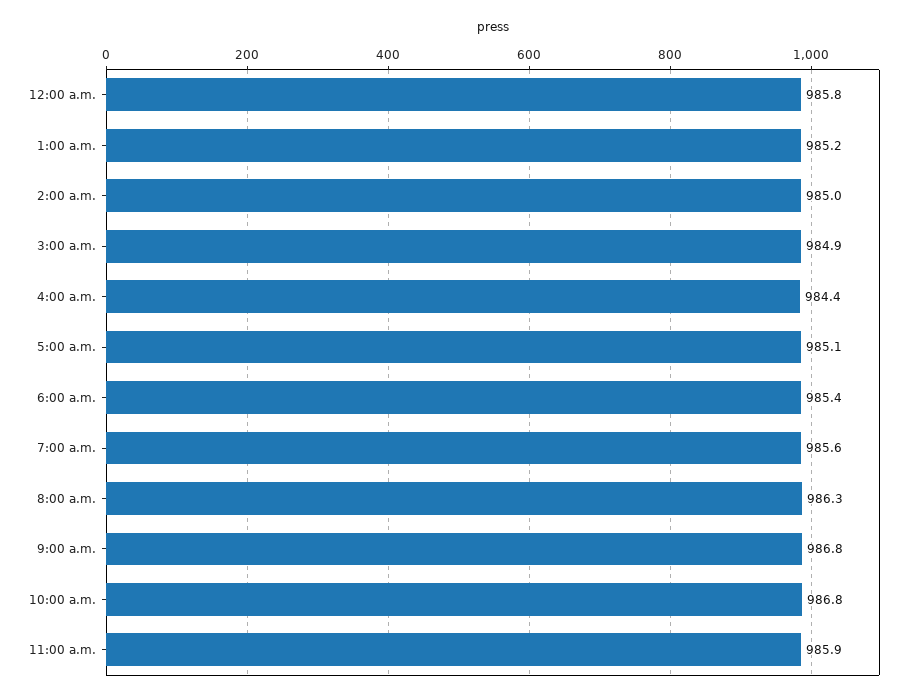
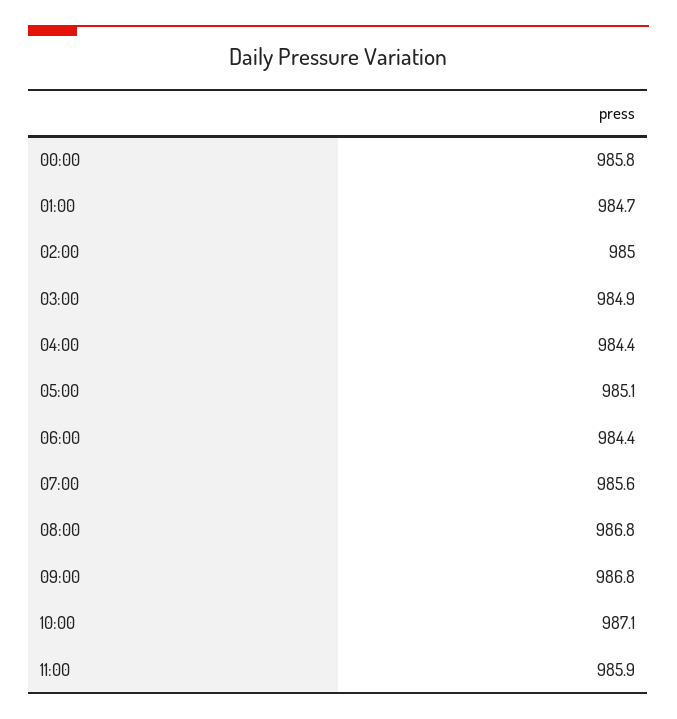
  {
    "12:00 a.m.": 985.8,
-   "1:00 a.m.": 985.2,
+   "1:00 a.m.": 984.7,
    "2:00 a.m.": 985,
    "3:00 a.m.": 984.9,
    "4:00 a.m.": 984.4,
    "5:00 a.m.": 985.1,
-   "6:00 a.m.": 985.4,
+   "6:00 a.m.": 984.4,
    "7:00 a.m.": 985.6,
-   "8:00 a.m.": 986.3,
+   "8:00 a.m.": 986.8,
    "9:00 a.m.": 986.8,
-   "10:00 a.m.": 986.8,
+   "10:00 a.m.": 987.1,
    "11:00 a.m.": 985.9
  }

